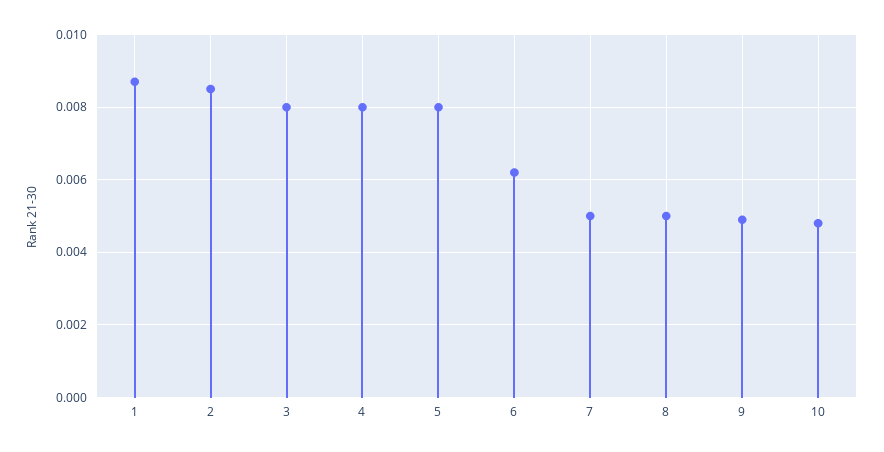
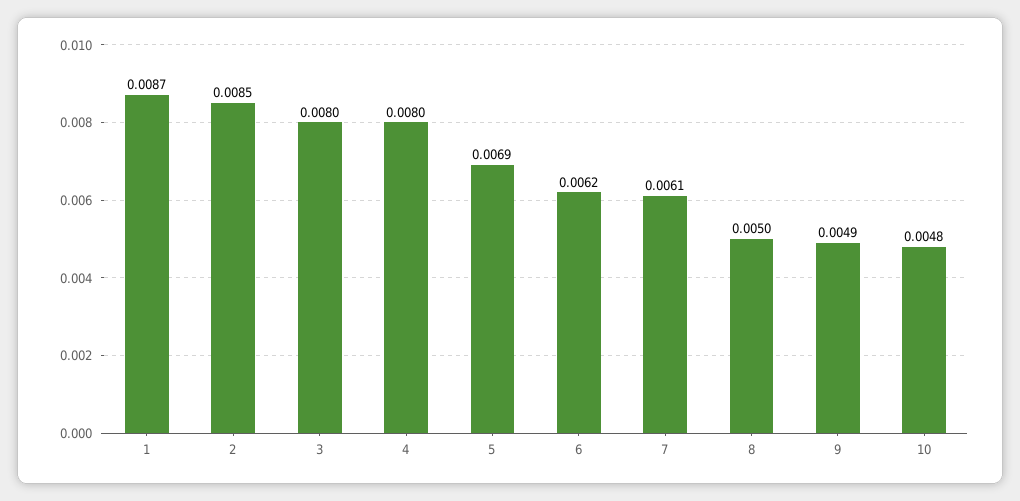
  {
    "1": 0.0087,
    "2": 0.0085,
    "3": 0.008,
    "4": 0.008,
-   "5": 0.008,
+   "5": 0.0069,
    "6": 0.0062,
-   "7": 0.005,
+   "7": 0.0061,
    "8": 0.005,
    "9": 0.0049,
    "10": 0.0048
  }

